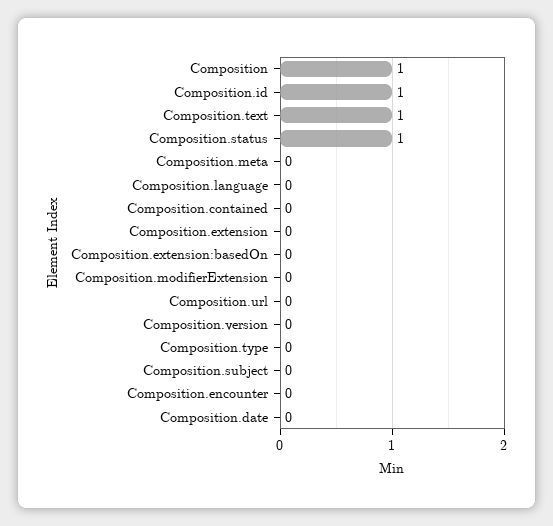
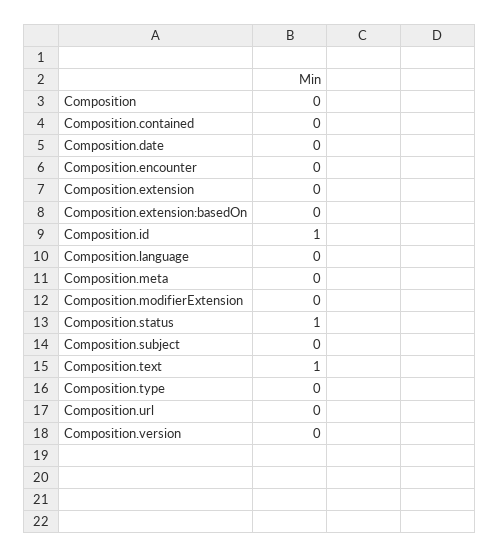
  {
-   "Composition": 1,
+   "Composition": 0,
    "Composition.id": 1,
    "Composition.text": 1,
    "Composition.status": 1,
    "Composition.meta": 0,
    "Composition.language": 0,
    "Composition.contained": 0,
    "Composition.extension": 0,
    "Composition.extension:basedOn": 0,
    "Composition.modifierExtension": 0,
    "Composition.url": 0,
    "Composition.version": 0,
    "Composition.type": 0,
    "Composition.subject": 0,
    "Composition.encounter": 0,
    "Composition.date": 0
  }

